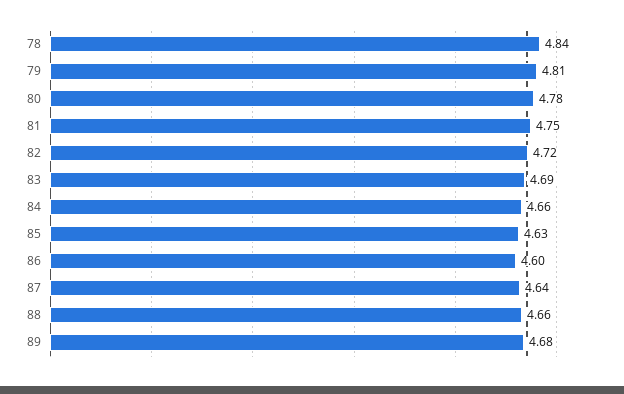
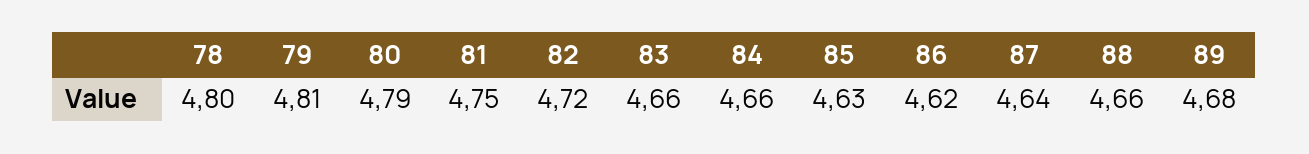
  {
-   "78": 4.84,
+   "78": 4.8,
    "79": 4.81,
-   "80": 4.78,
+   "80": 4.79,
    "81": 4.75,
    "82": 4.72,
-   "83": 4.69,
+   "83": 4.66,
    "84": 4.66,
    "85": 4.63,
-   "86": 4.6,
+   "86": 4.62,
    "87": 4.64,
    "88": 4.66,
    "89": 4.68
  }

